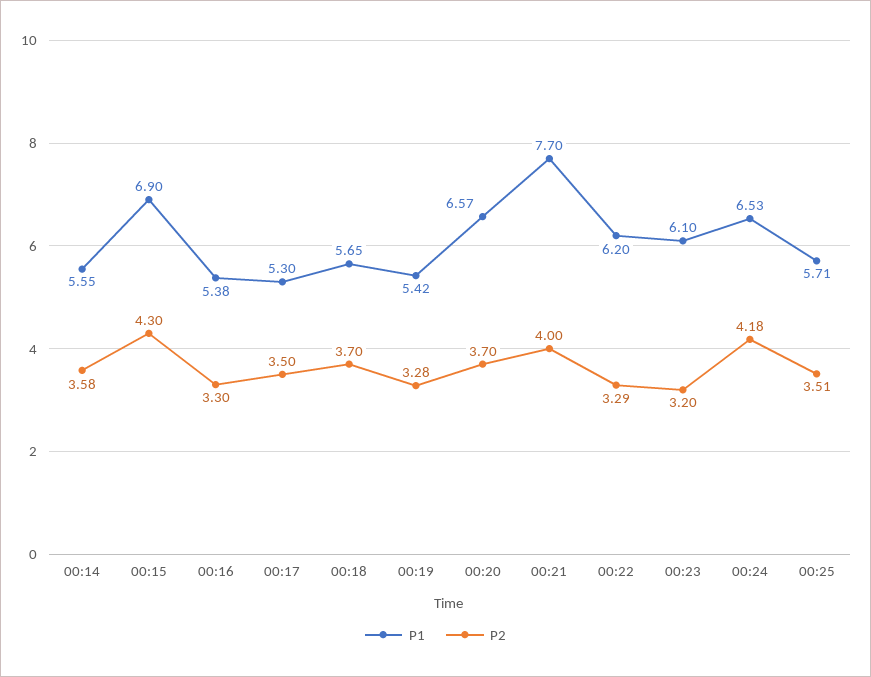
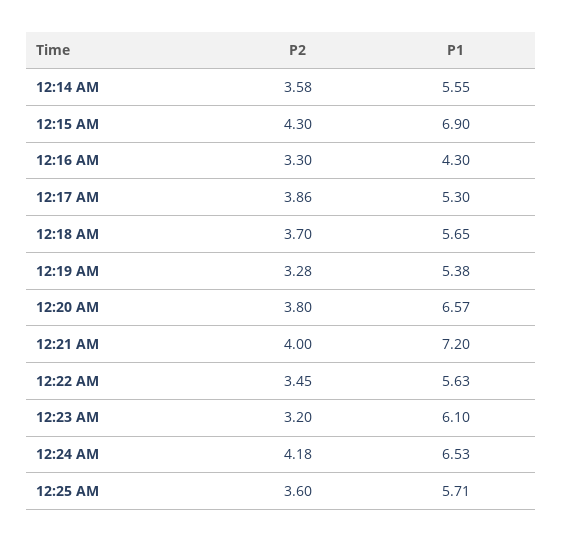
  {
    "P1": {
      "00:14": 5.55,
      "00:15": 6.9,
-     "00:16": 5.38,
+     "00:16": 4.3,
      "00:17": 5.3,
      "00:18": 5.65,
-     "00:19": 5.42,
+     "00:19": 5.38,
      "00:20": 6.57,
-     "00:21": 7.7,
+     "00:21": 7.2,
-     "00:22": 6.2,
+     "00:22": 5.63,
      "00:23": 6.1,
      "00:24": 6.53,
      "00:25": 5.71
    },
    "P2": {
      "00:14": 3.58,
      "00:15": 4.3,
      "00:16": 3.3,
-     "00:17": 3.5,
+     "00:17": 3.86,
      "00:18": 3.7,
      "00:19": 3.28,
-     "00:20": 3.7,
+     "00:20": 3.8,
      "00:21": 4,
-     "00:22": 3.29,
+     "00:22": 3.45,
      "00:23": 3.2,
      "00:24": 4.18,
-     "00:25": 3.51
+     "00:25": 3.6
    }
  }

